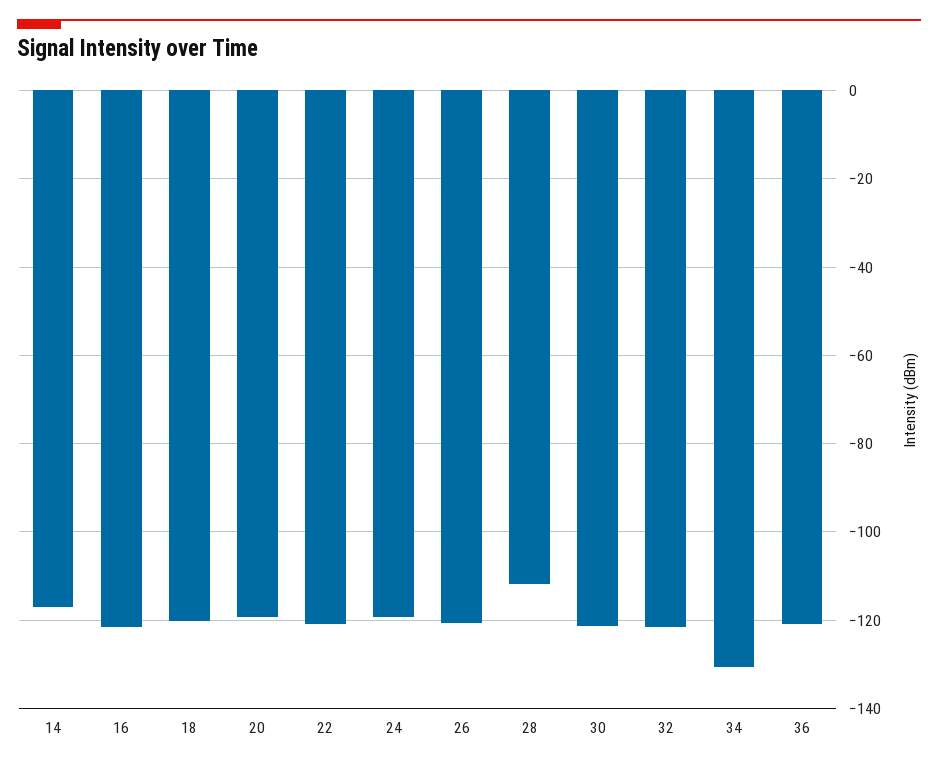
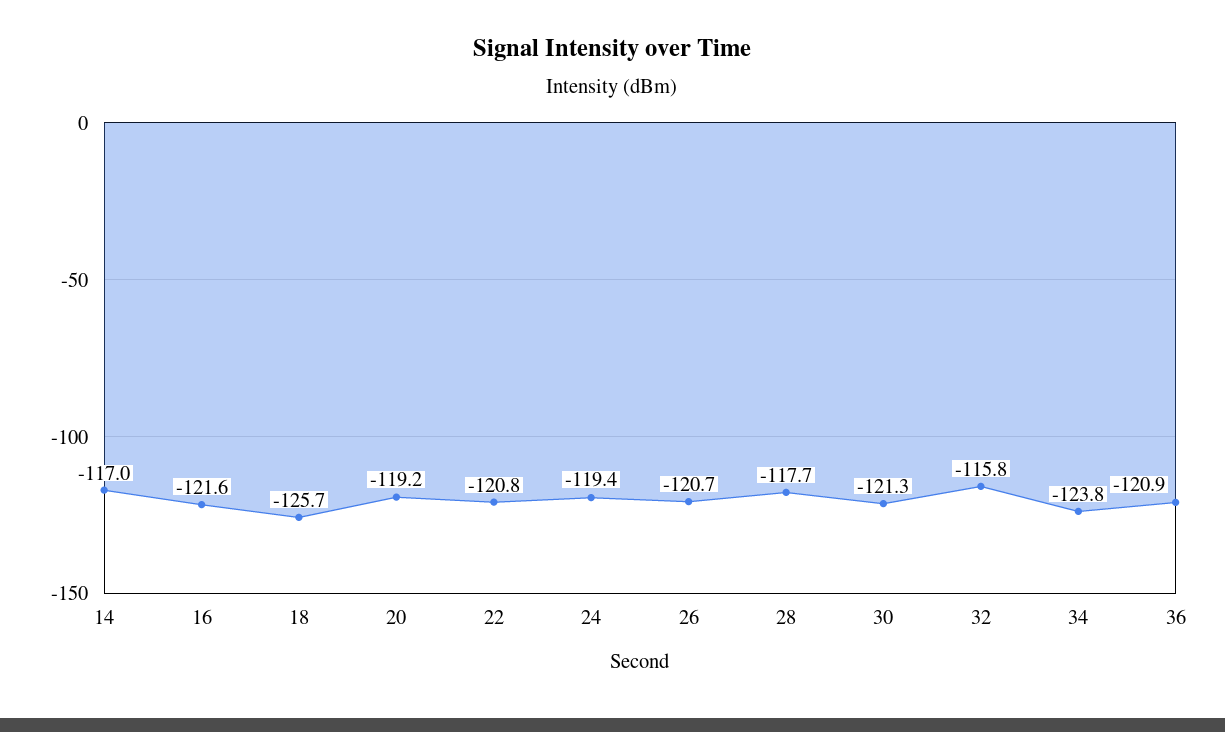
  {
    "14": -117,
    "16": -121.6,
-   "18": -120,
+   "18": -125.7,
    "20": -119.2,
    "22": -120.8,
    "24": -119.4,
    "26": -120.7,
-   "28": -112,
+   "28": -117.7,
    "30": -121.3,
-   "32": -122,
+   "32": -115.8,
-   "34": -130,
+   "34": -123.8,
    "36": -120.9
  }

